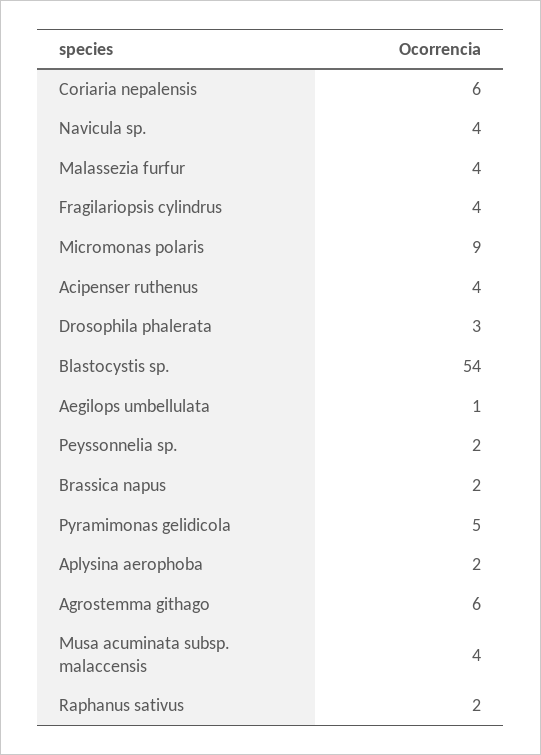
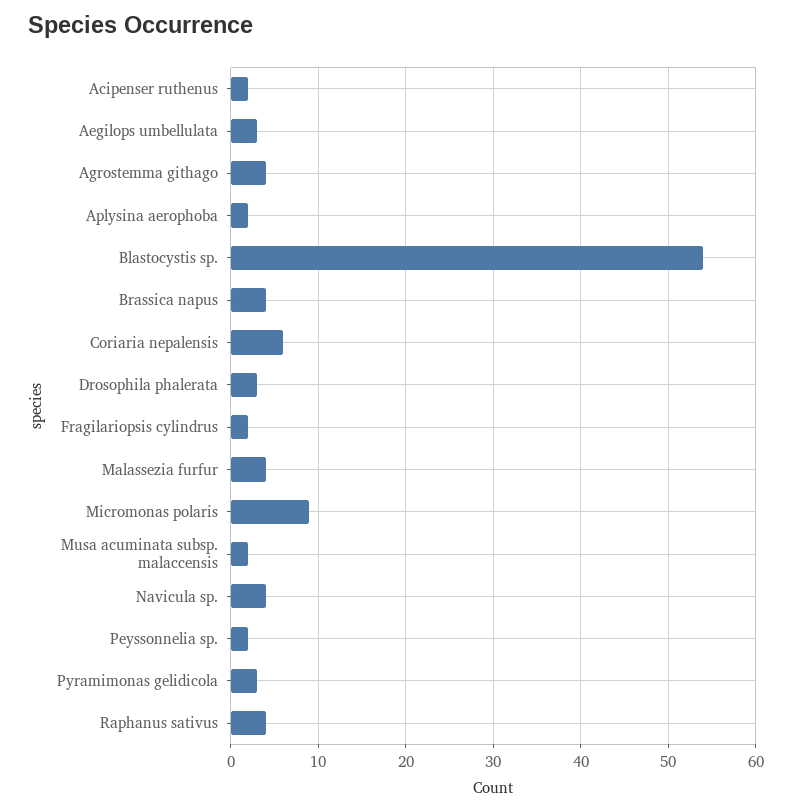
  {
    "Coriaria nepalensis": 6,
    "Navicula sp.": 4,
    "Malassezia furfur": 4,
-   "Fragilariopsis cylindrus": 4,
+   "Fragilariopsis cylindrus": 2,
    "Micromonas polaris": 9,
-   "Acipenser ruthenus": 4,
+   "Acipenser ruthenus": 2,
    "Drosophila phalerata": 3,
    "Blastocystis sp.": 54,
-   "Aegilops umbellulata": 1,
+   "Aegilops umbellulata": 3,
    "Peyssonnelia sp.": 2,
-   "Brassica napus": 2,
+   "Brassica napus": 4,
-   "Pyramimonas gelidicola": 5,
+   "Pyramimonas gelidicola": 3,
    "Aplysina aerophoba": 2,
-   "Agrostemma githago": 6,
+   "Agrostemma githago": 4,
-   "Musa acuminata subsp. malaccensis": 4,
+   "Musa acuminata subsp. malaccensis": 2,
-   "Raphanus sativus": 2
+   "Raphanus sativus": 4
  }

